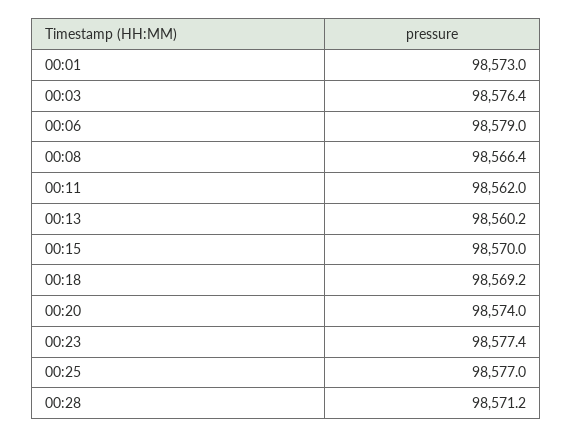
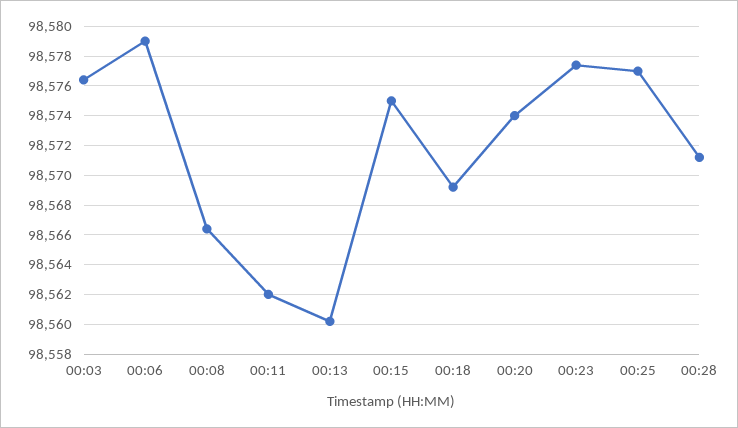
  {
-   "00:01": 98573,
    "00:03": 98576.4,
    "00:06": 98579,
    "00:08": 98566.4,
    "00:11": 98562,
    "00:13": 98560.2,
-   "00:15": 98570,
+   "00:15": 98575,
    "00:18": 98569.2,
    "00:20": 98574,
    "00:23": 98577.4,
    "00:25": 98577,
    "00:28": 98571.2
  }

